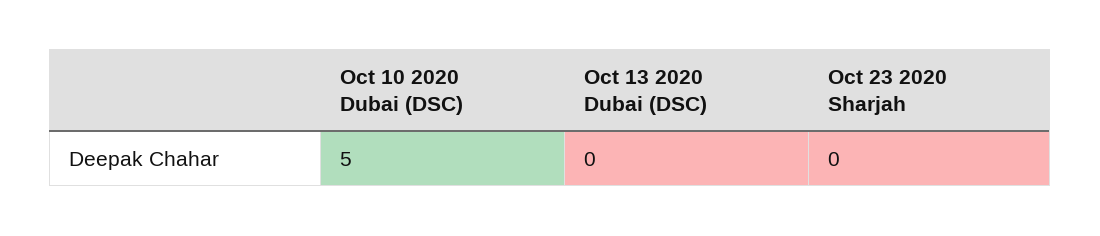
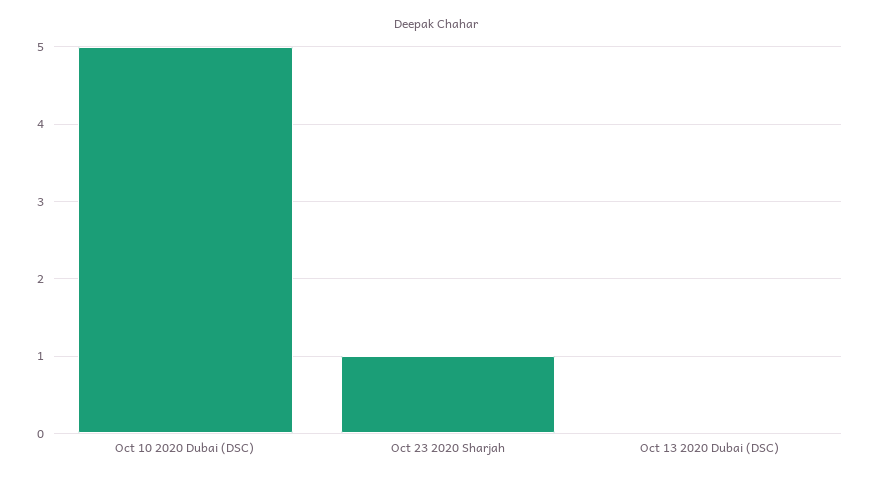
  {
    "Oct 10 2020 Dubai (DSC)": 5,
    "Oct 13 2020 Dubai (DSC)": 0,
-   "Oct 23 2020 Sharjah": 0
+   "Oct 23 2020 Sharjah": 1
  }

